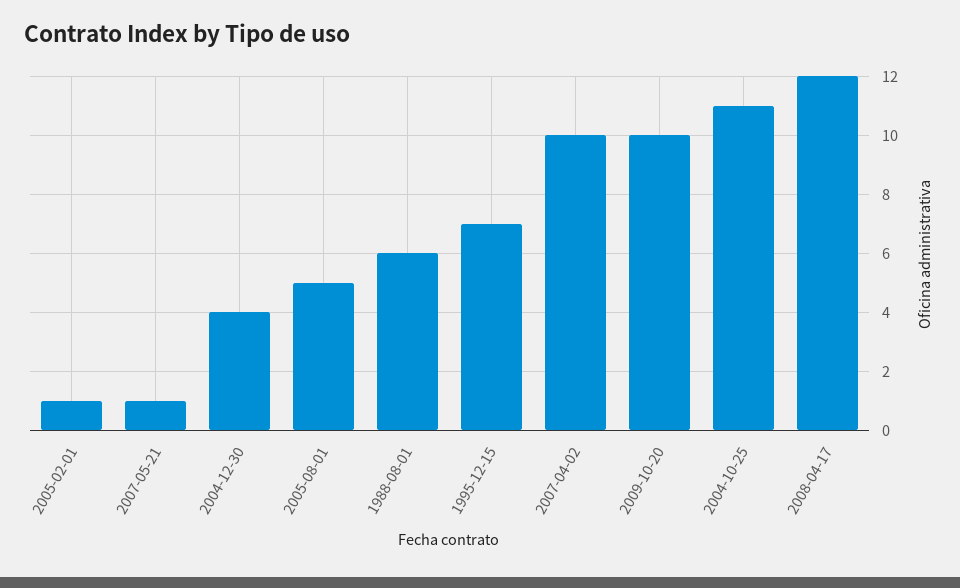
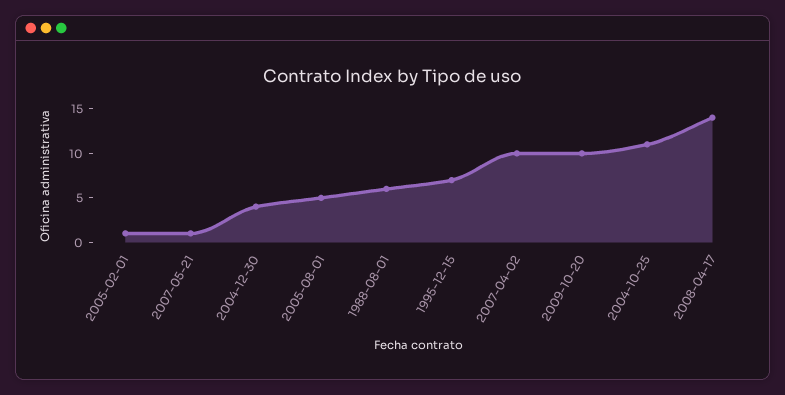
  {
    "2005-02-01": 1,
    "2007-05-21": 1,
    "2004-12-30": 4,
    "2005-08-01": 5,
    "1988-08-01": 6,
    "1995-12-15": 7,
    "2007-04-02": 10,
    "2009-10-20": 10,
    "2004-10-25": 11,
-   "2008-04-17": 12
+   "2008-04-17": 14
  }

